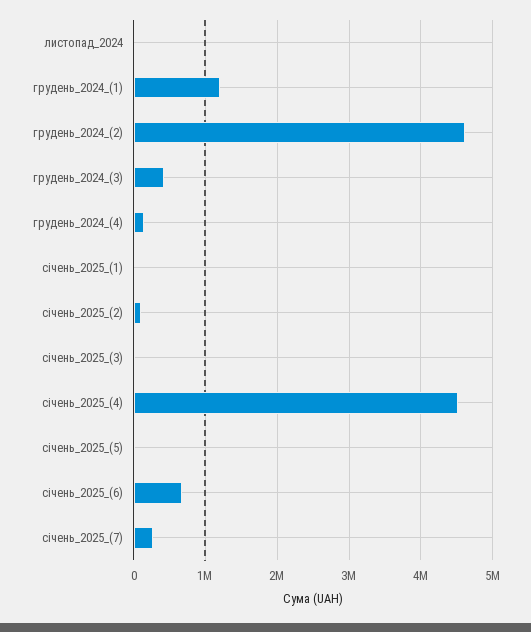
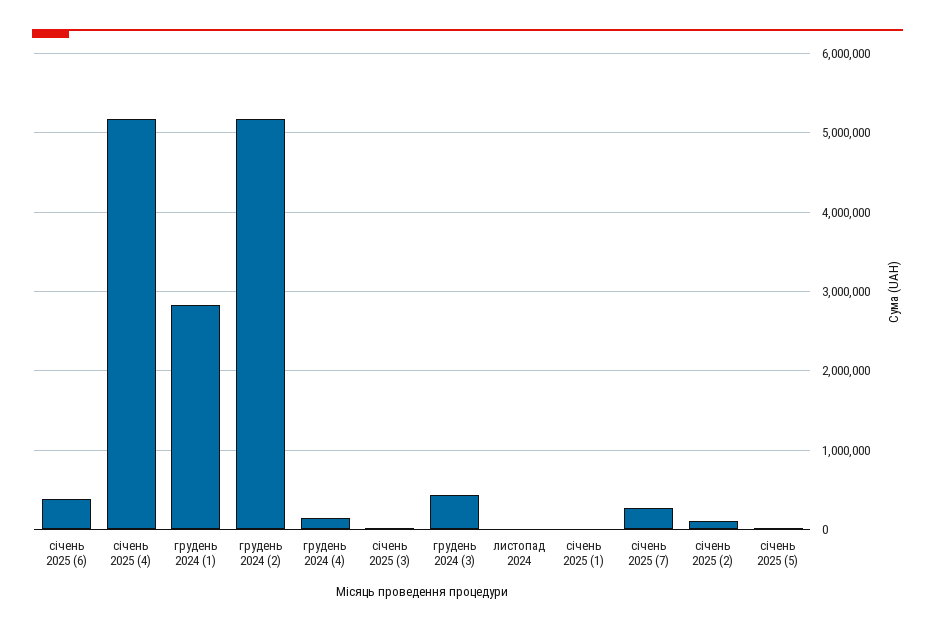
  {
    "листопад_2024": 0,
-   "грудень_2024_(1)": 1200000,
+   "грудень_2024_(1)": 2800000,
-   "грудень_2024_(2)": 4600000,
+   "грудень_2024_(2)": 5200000,
    "грудень_2024_(3)": 400000,
    "грудень_2024_(4)": 100000,
    "січень_2025_(1)": 0,
    "січень_2025_(2)": 100000,
    "січень_2025_(3)": 0,
-   "січень_2025_(4)": 4500000,
+   "січень_2025_(4)": 5200000,
    "січень_2025_(5)": 0,
-   "січень_2025_(6)": 700000,
+   "січень_2025_(6)": 400000,
    "січень_2025_(7)": 300000
  }

